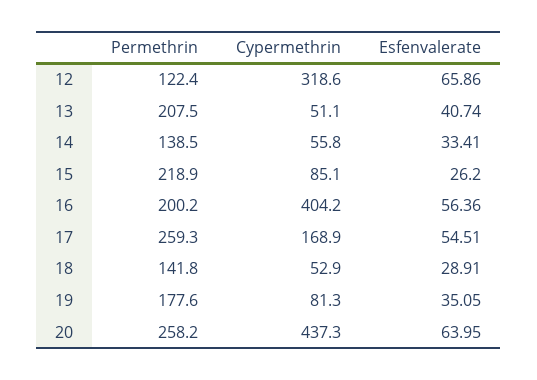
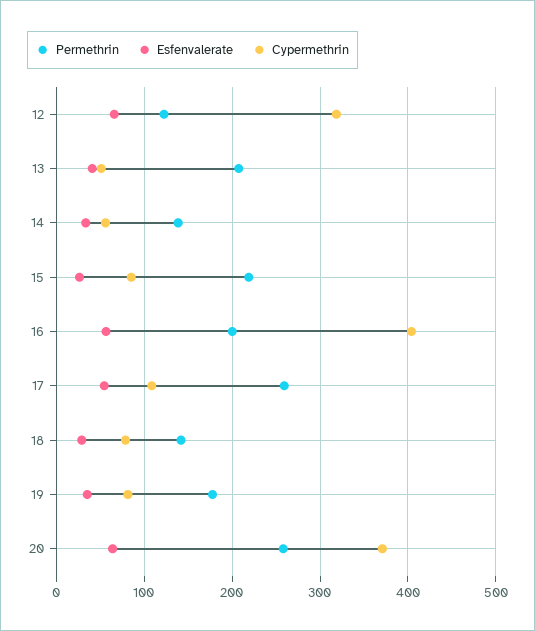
  {
    "Permethrin": {
      "12": 122.4,
      "13": 207.5,
      "14": 138.5,
      "15": 218.9,
      "16": 200.2,
      "17": 259.3,
      "18": 141.8,
      "19": 177.6,
      "20": 258.2
    },
    "Cypermethrin": {
      "12": 318.6,
      "13": 51.1,
      "14": 55.8,
      "15": 85.1,
      "16": 404.2,
-     "17": 168.9,
+     "17": 110,
-     "18": 52.9,
+     "18": 80,
      "19": 81.3,
-     "20": 437.3
+     "20": 370
    },
    "Esfenvalerate": {
      "12": 65.86,
      "13": 40.74,
      "14": 33.41,
      "15": 26.2,
      "16": 56.36,
      "17": 54.51,
      "18": 28.91,
      "19": 35.05,
      "20": 63.95
    }
  }

